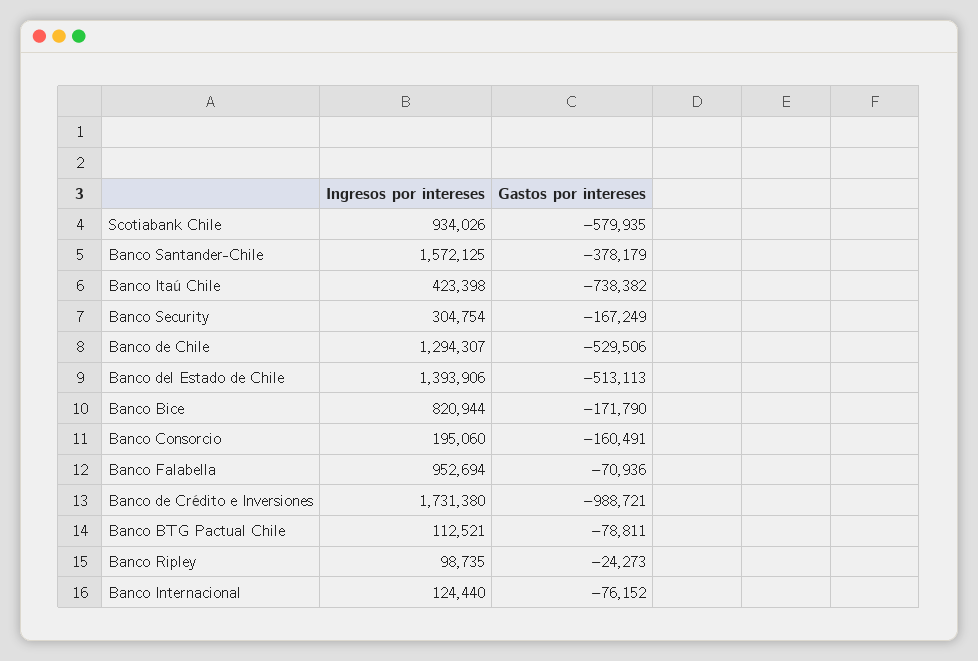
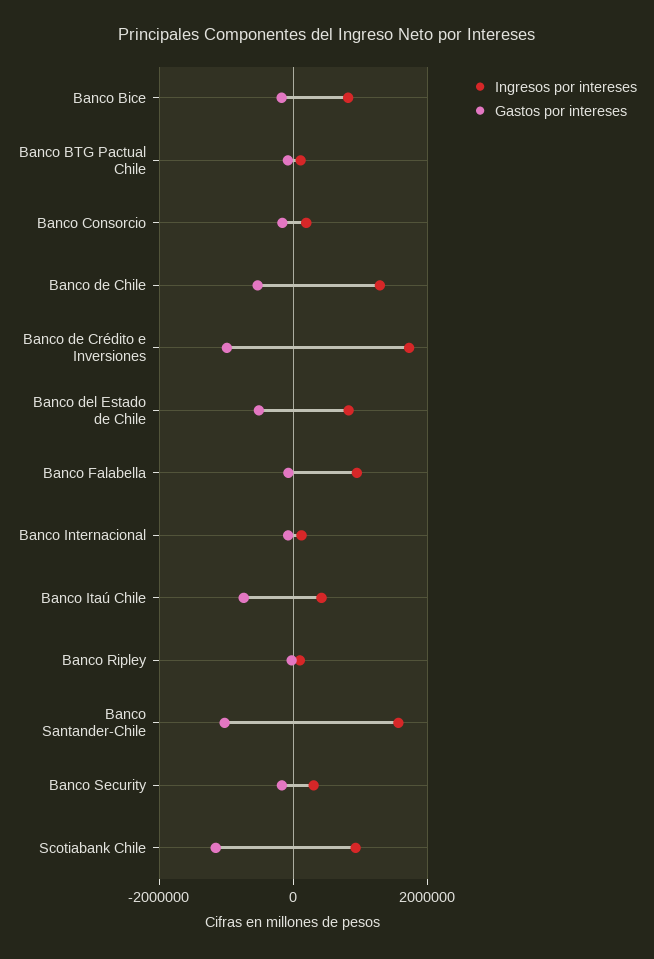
  {
    "Ingresos por intereses": {
      "Scotiabank Chile": 934026,
      "Banco Santander-Chile": 1572125,
      "Banco Itaú Chile": 423398,
      "Banco Security": 304754,
      "Banco de Chile": 1294307,
-     "Banco del Estado de Chile": 1393906,
+     "Banco del Estado de Chile": 800000,
      "Banco Bice": 820944,
      "Banco Consorcio": 195060,
      "Banco Falabella": 952694,
      "Banco de Crédito e Inversiones": 1731380,
      "Banco BTG Pactual Chile": 112521,
      "Banco Ripley": 98735,
      "Banco Internacional": 124440
    },
    "Gastos por intereses": {
-     "Scotiabank Chile": -579935,
+     "Scotiabank Chile": -1200000,
-     "Banco Santander-Chile": -378179,
+     "Banco Santander-Chile": -1000000,
      "Banco Itaú Chile": -738382,
      "Banco Security": -167249,
      "Banco de Chile": -529506,
      "Banco del Estado de Chile": -513113,
      "Banco Bice": -171790,
      "Banco Consorcio": -160491,
      "Banco Falabella": -70936,
      "Banco de Crédito e Inversiones": -988721,
      "Banco BTG Pactual Chile": -78811,
      "Banco Ripley": -24273,
      "Banco Internacional": -76152
    }
  }

